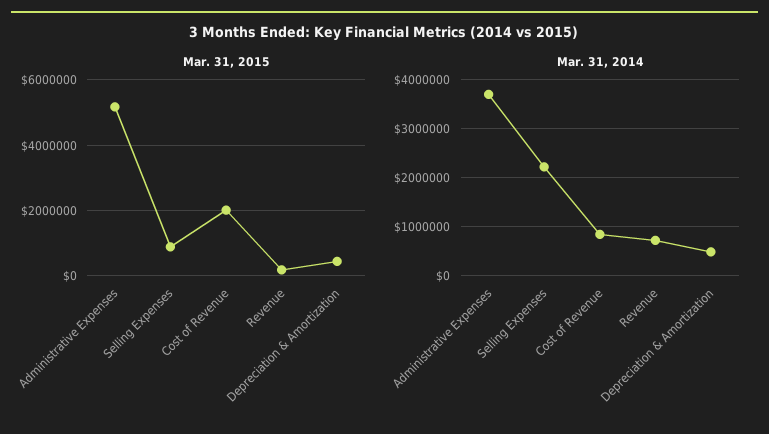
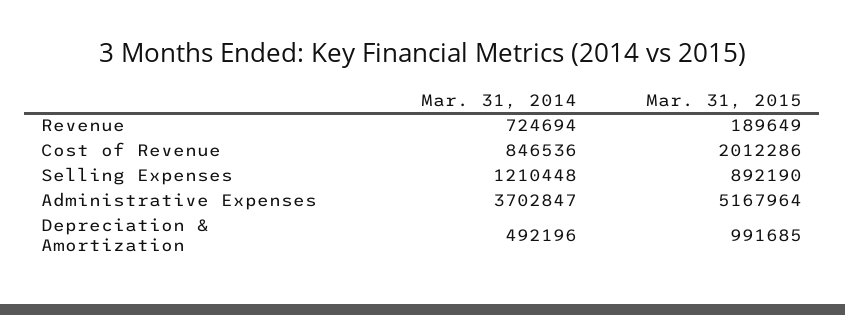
  {
    "Mar. 31, 2015": {
      "Administrative Expenses": 5167964,
      "Selling Expenses": 892190,
      "Cost of Revenue": 2012286,
      "Revenue": 189649,
-     "Depreciation & Amortization": 400000
+     "Depreciation & Amortization": 991685
    },
    "Mar. 31, 2014": {
      "Administrative Expenses": 3702847,
-     "Selling Expenses": 2200000,
+     "Selling Expenses": 1210448,
      "Cost of Revenue": 846536,
      "Revenue": 724694,
      "Depreciation & Amortization": 492196
    }
  }

